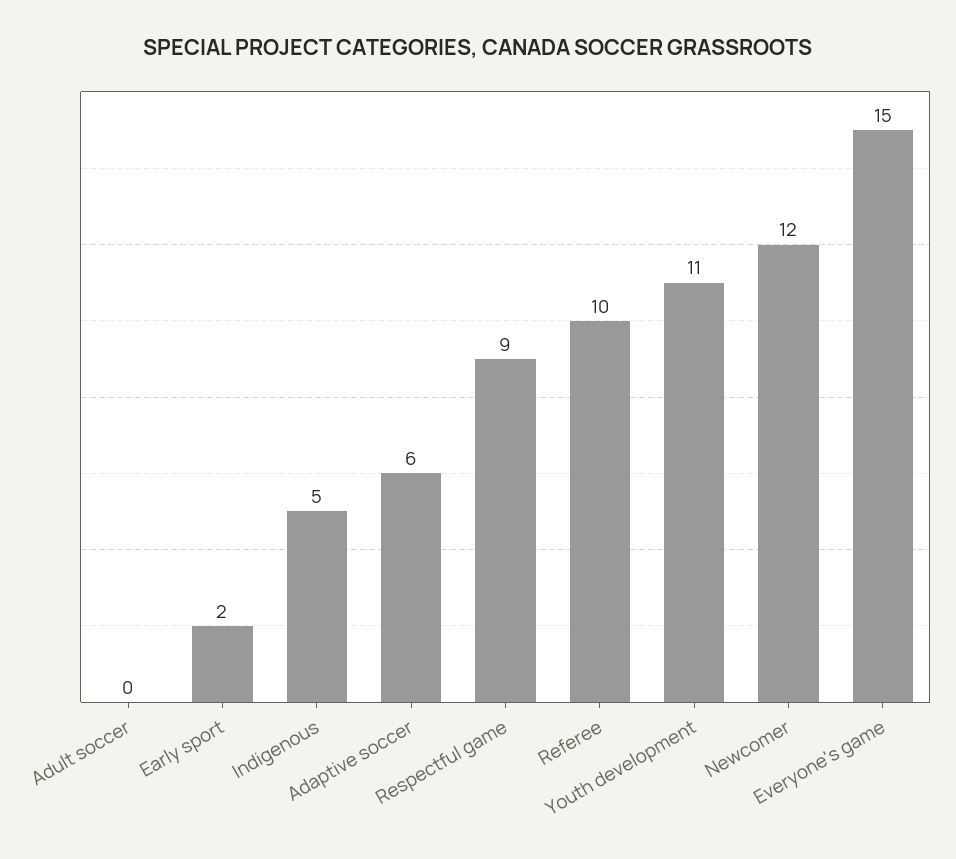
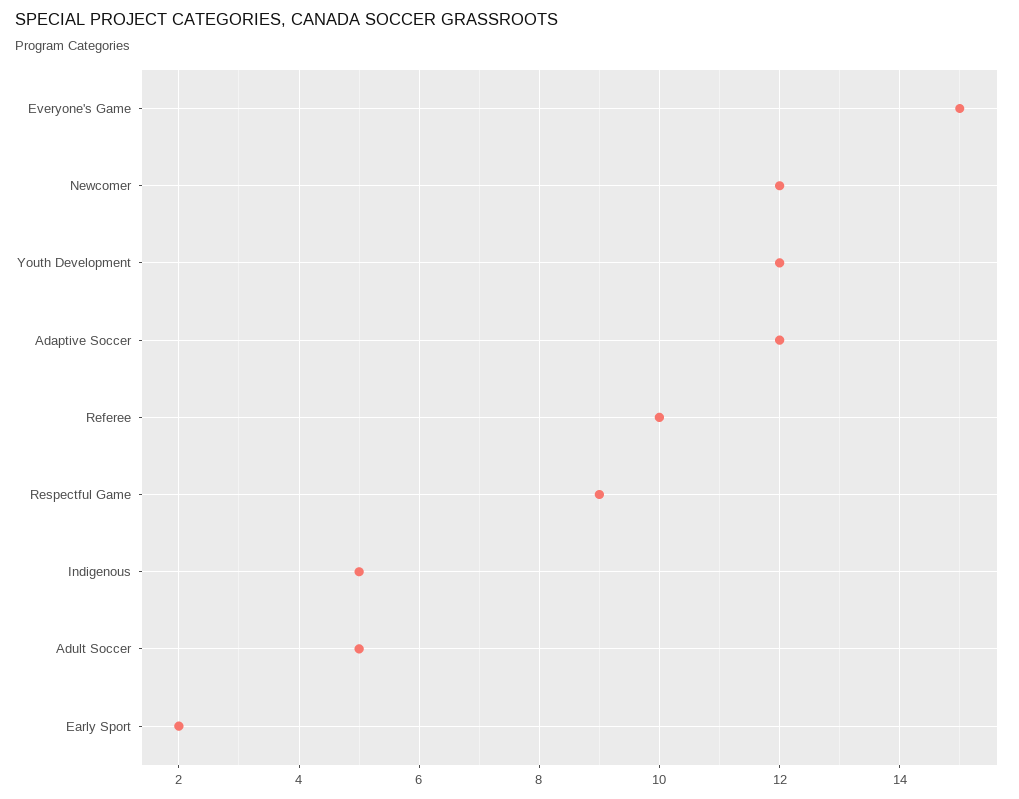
  {
-   "Adult soccer": 0,
+   "Adult soccer": 5,
    "Early sport": 2,
    "Indigenous": 5,
-   "Adaptive soccer": 6,
+   "Adaptive soccer": 12,
    "Respectful game": 9,
    "Referee": 10,
-   "Youth development": 11,
+   "Youth development": 12,
    "Newcomer": 12,
    "Everyone's game": 15
  }

